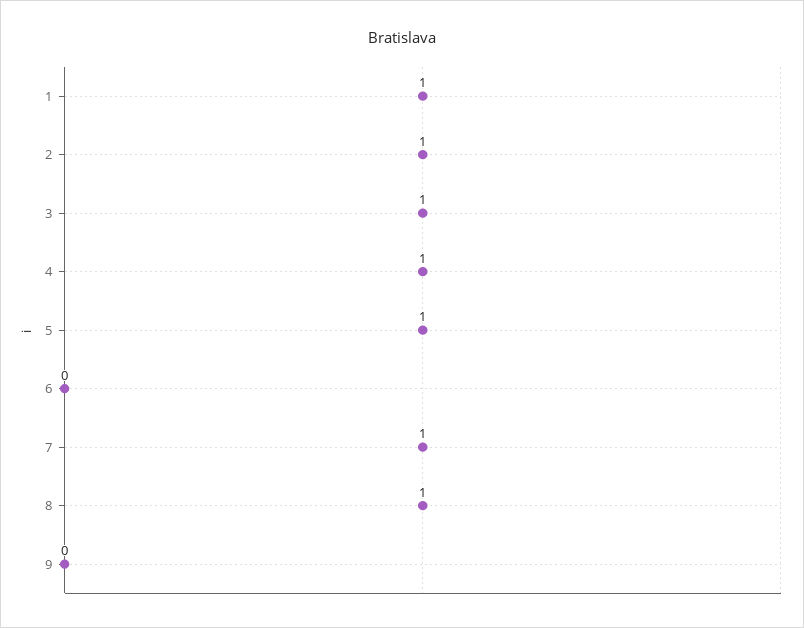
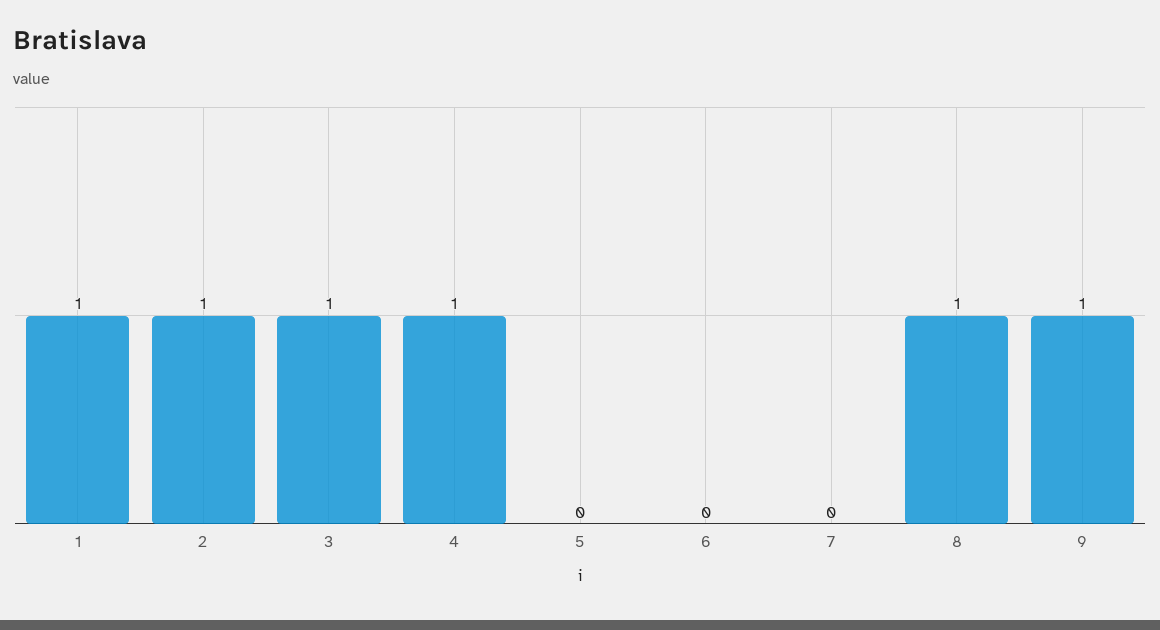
  {
    "1": 1,
    "2": 1,
    "3": 1,
    "4": 1,
-   "5": 1,
+   "5": 0,
    "6": 0,
-   "7": 1,
+   "7": 0,
    "8": 1,
-   "9": 0
+   "9": 1
  }

